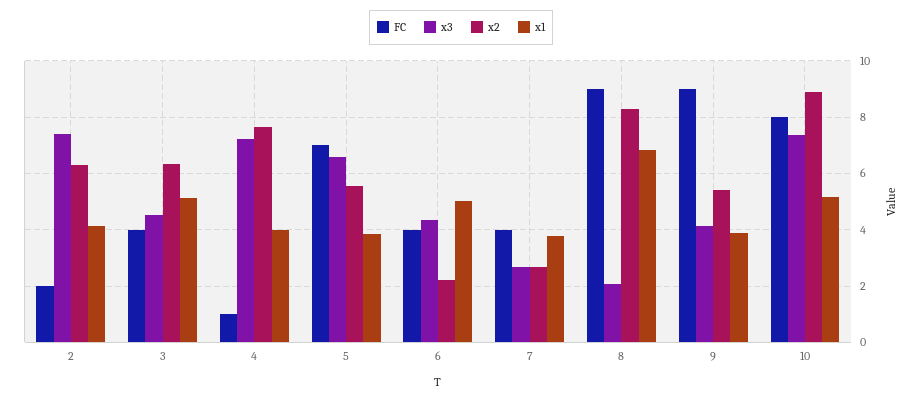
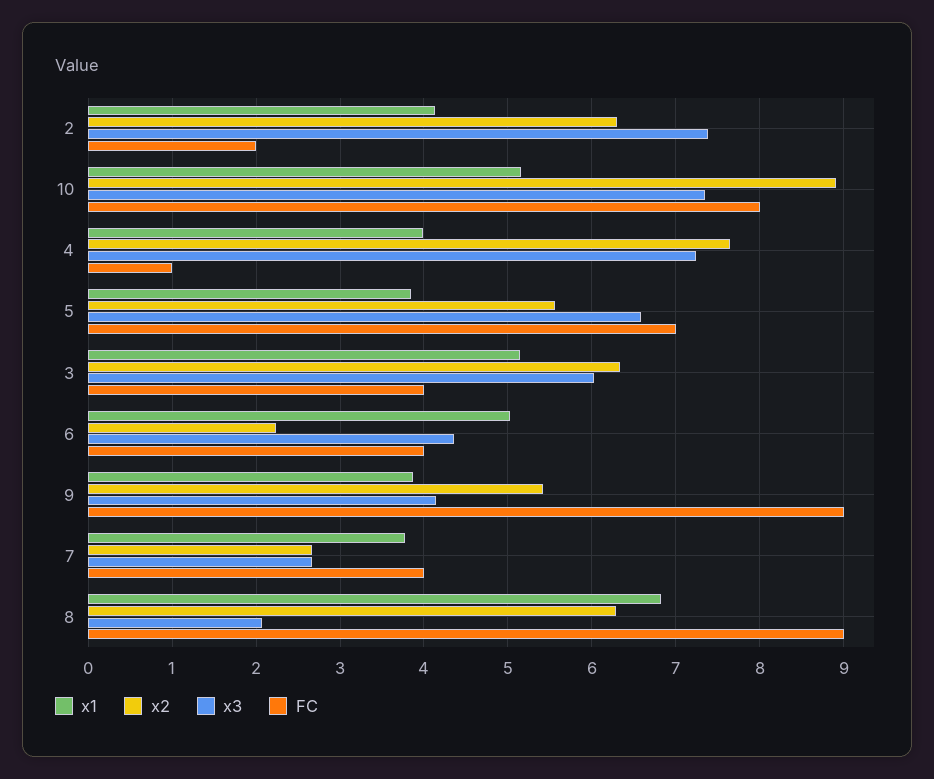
  {
    "FC": {
      "2": 2,
      "3": 4,
      "4": 1,
      "5": 7,
      "6": 4,
      "7": 4,
      "8": 9,
      "9": 9,
      "10": 8
    },
    "x3": {
      "2": 7.4,
-     "3": 4.5,
+     "3": 6,
      "4": 7.2,
      "5": 6.6,
      "6": 4.4,
      "7": 2.7,
      "8": 2.1,
      "9": 4.1,
      "10": 7.4
    },
    "x2": {
      "2": 6.3,
      "3": 6.3,
      "4": 7.6,
      "5": 5.6,
      "6": 2.2,
      "7": 2.7,
-     "8": 8.25,
+     "8": 6.3,
      "9": 5.4,
      "10": 8.9
    },
    "x1": {
      "2": 4.1,
      "3": 5.1,
      "4": 4,
      "5": 3.8,
      "6": 5,
      "7": 3.8,
      "8": 6.8,
      "9": 3.9,
      "10": 5.2
    }
  }

